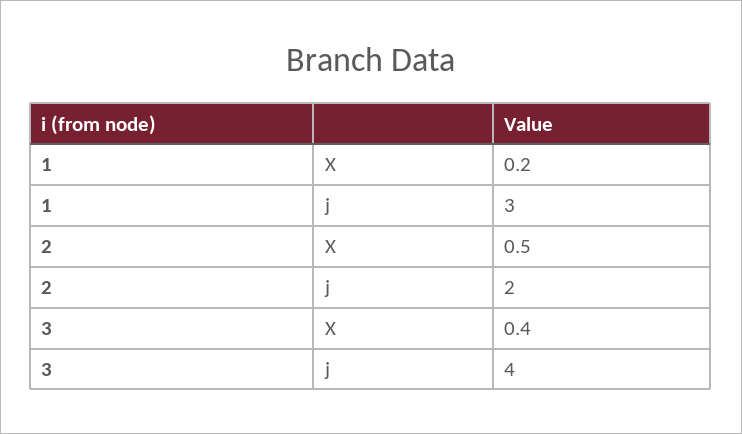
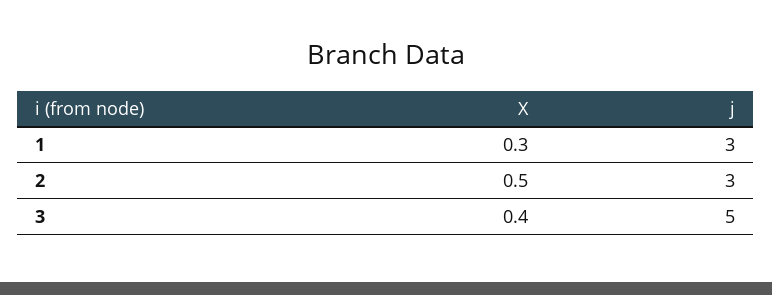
  {
    "1": {
-     "X": 0.2,
+     "X": 0.3,
      "j": 3
    },
    "2": {
      "X": 0.5,
-     "j": 2
+     "j": 3
    },
    "3": {
      "X": 0.4,
-     "j": 4
+     "j": 5
    }
  }

